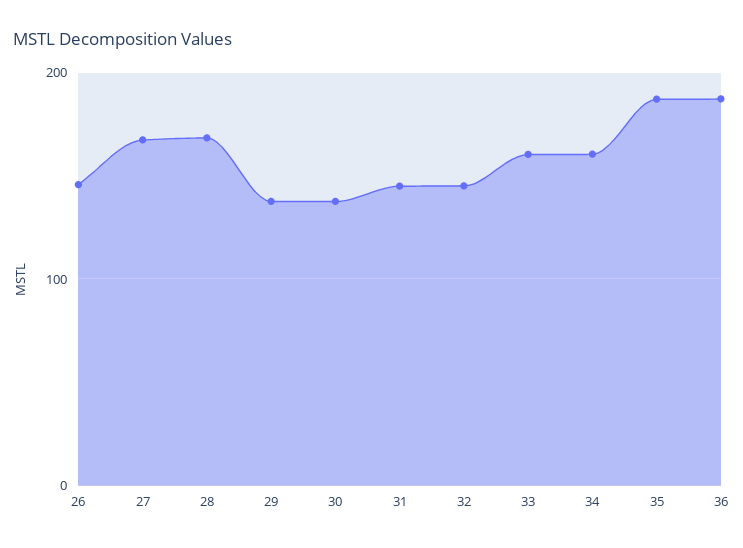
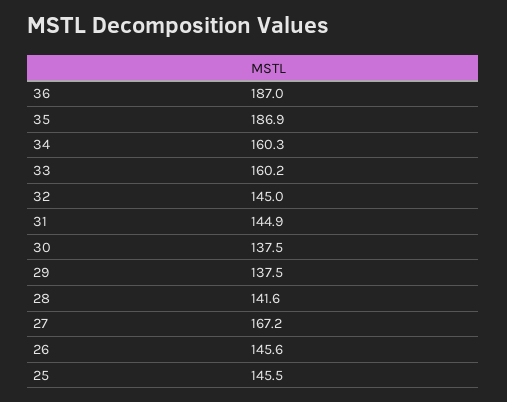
  {
    "26": 145.6,
    "27": 167.2,
-   "28": 170,
+   "28": 141.6,
    "29": 137.5,
    "30": 137.5,
    "31": 144.9,
    "32": 145,
    "33": 160.2,
    "34": 160.3,
    "35": 186.9,
-   "36": 187
+   "36": 187,
+   "25": 145.5
  }

